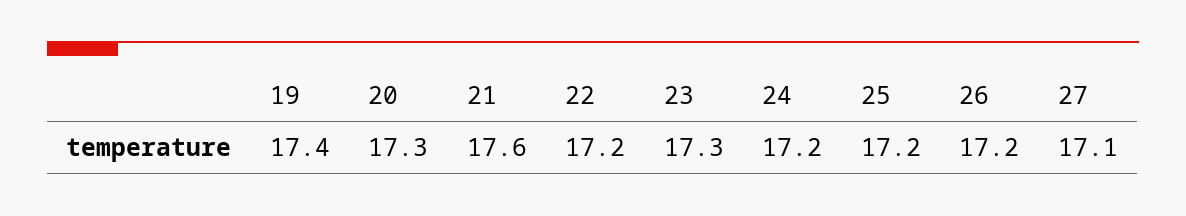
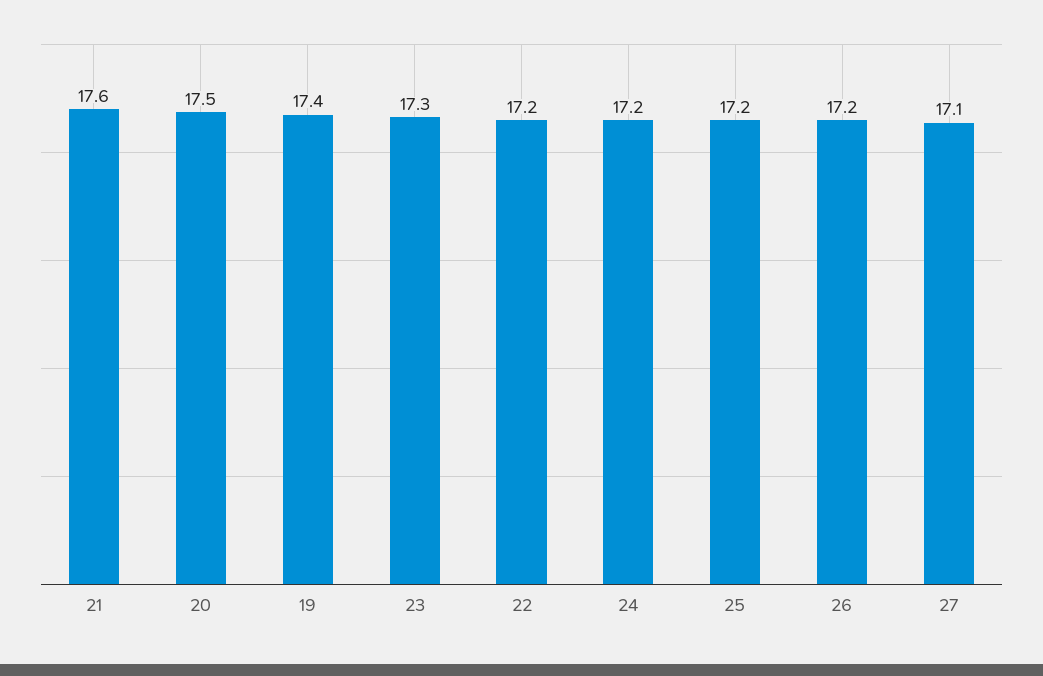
  {
    "19": 17.4,
-   "20": 17.3,
+   "20": 17.5,
    "21": 17.6,
    "22": 17.2,
    "23": 17.3,
    "24": 17.2,
    "25": 17.2,
    "26": 17.2,
    "27": 17.1
  }

